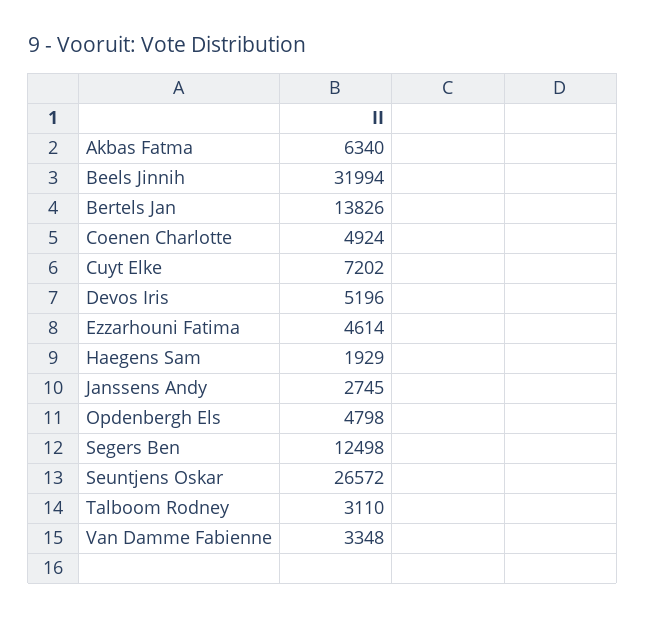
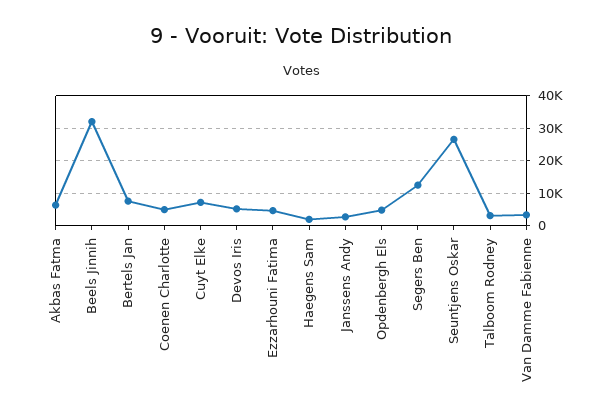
  {
    "Akbas Fatma": 6340,
    "Beels Jinnih": 31994,
-   "Bertels Jan": 13826,
+   "Bertels Jan": 8000,
    "Coenen Charlotte": 4924,
    "Cuyt Elke": 7202,
    "Devos Iris": 5196,
    "Ezzarhouni Fatima": 4614,
    "Haegens Sam": 1929,
    "Janssens Andy": 2745,
    "Opdenbergh Els": 4798,
    "Segers Ben": 12498,
    "Seuntjens Oskar": 26572,
    "Talboom Rodney": 3110,
    "Van Damme Fabienne": 3348
  }

